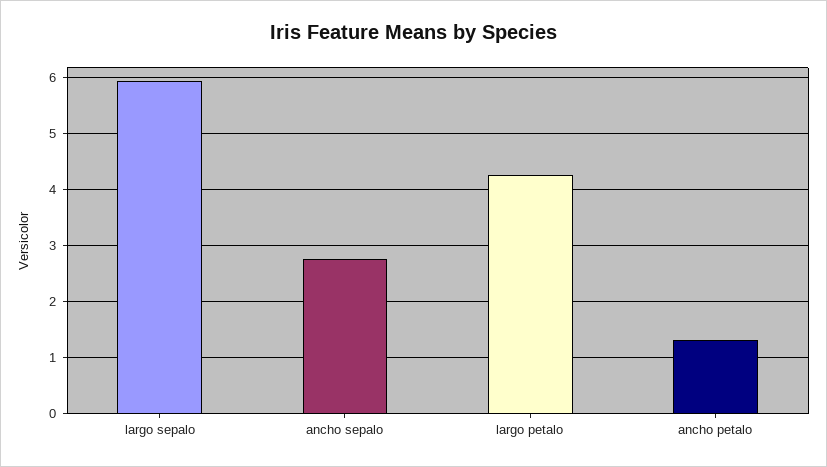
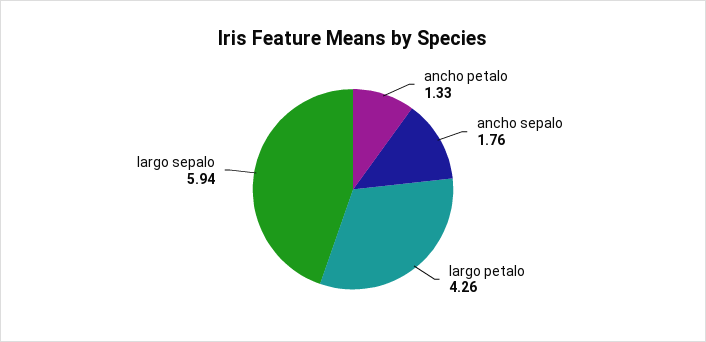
  {
    "largo sepalo": 5.94,
-   "ancho sepalo": 2.8,
+   "ancho sepalo": 1.76,
    "largo petalo": 4.26,
    "ancho petalo": 1.33
  }

